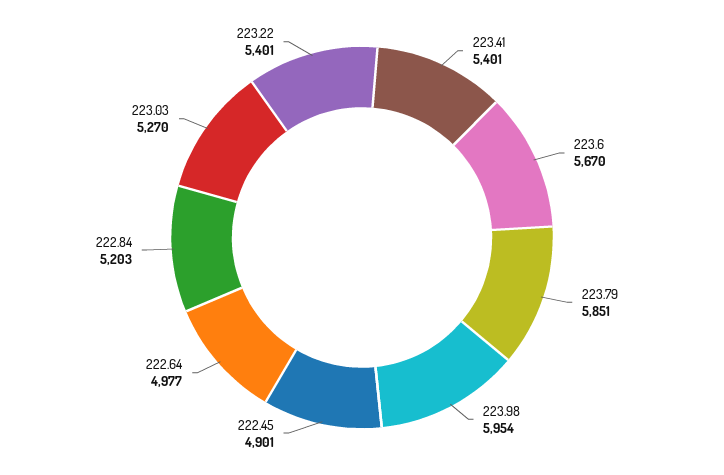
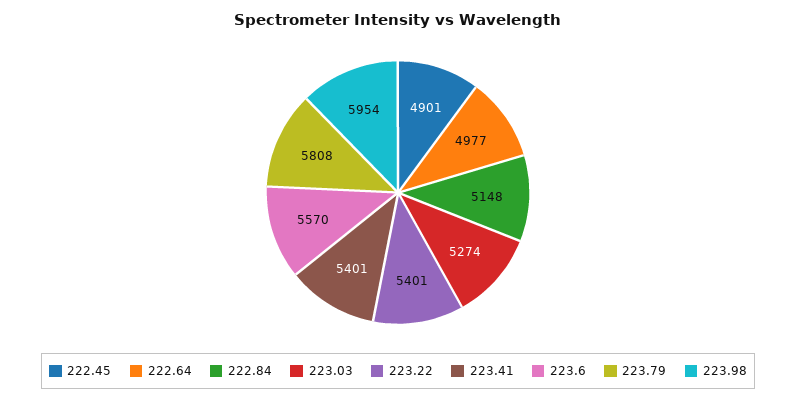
  {
    "223.41": 5401,
-   "223.6": 5670,
+   "223.6": 5570,
-   "223.79": 5851,
+   "223.79": 5808,
    "223.98": 5954,
    "222.45": 4901,
    "222.64": 4977,
-   "222.84": 5203,
+   "222.84": 5148,
-   "223.03": 5270,
+   "223.03": 5274,
    "223.22": 5401
  }

